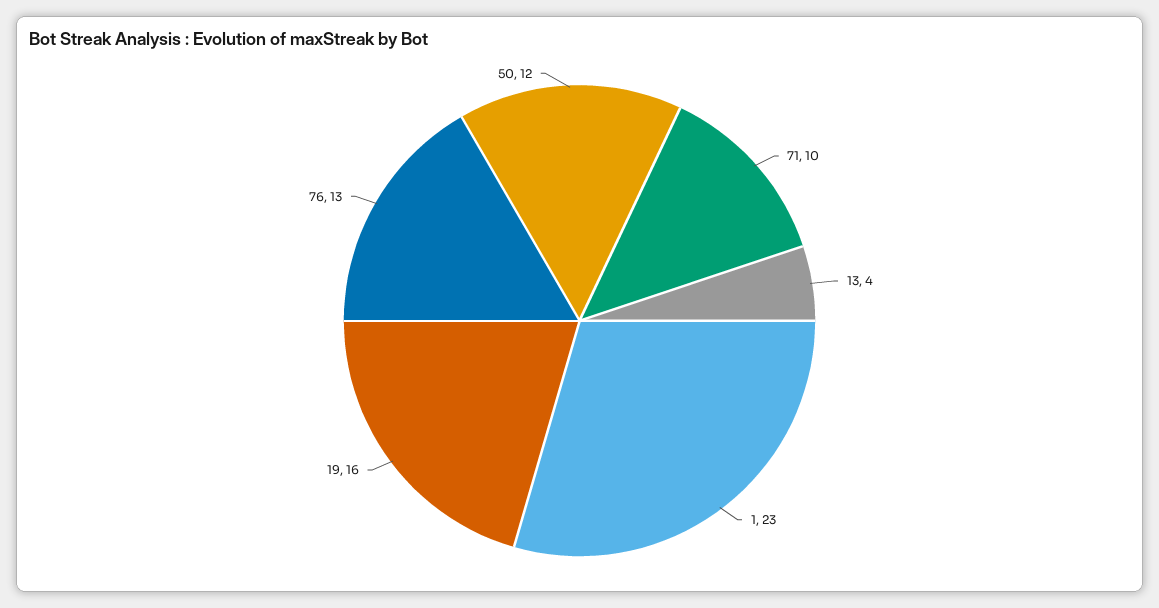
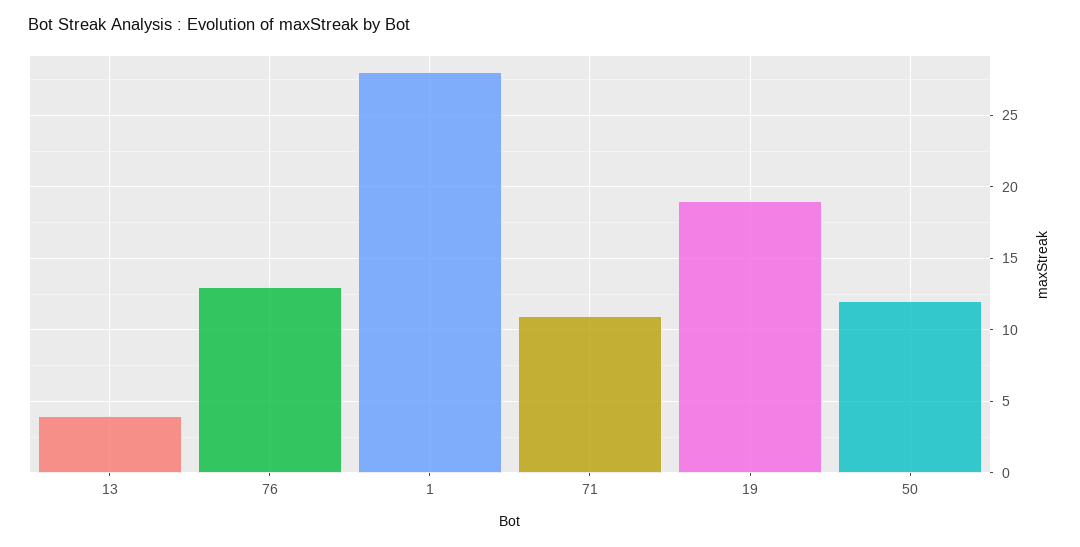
  {
-   "71": 10,
+   "71": 11,
    "13": 4,
-   "1": 23,
+   "1": 28,
-   "19": 16,
+   "19": 19,
    "76": 13,
    "50": 12
  }

